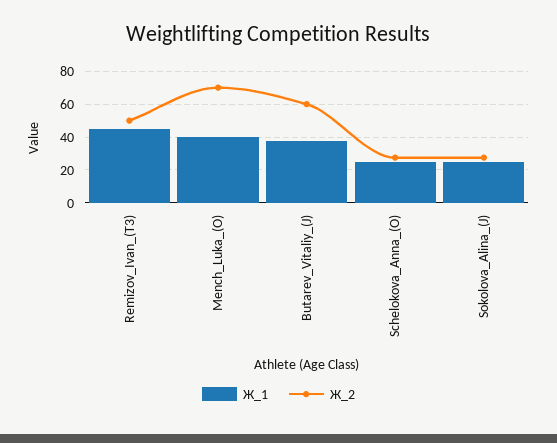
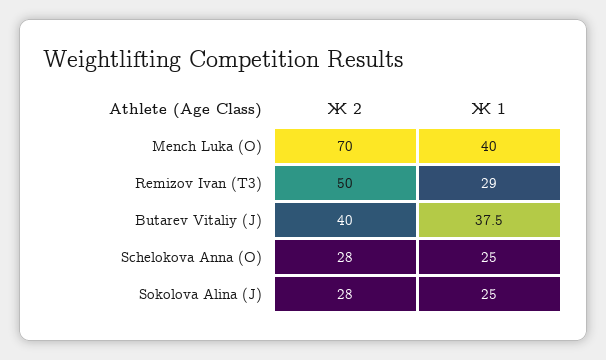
  {
    "Ж_1": {
-     "Remizov_Ivan_(T3)": 45,
+     "Remizov_Ivan_(T3)": 29,
      "Mench_Luka_(O)": 40,
      "Butarev_Vitaliy_(J)": 37.5,
      "Schelokova_Anna_(O)": 25,
      "Sokolova_Alina_(J)": 25
    },
    "Ж_2": {
      "Remizov_Ivan_(T3)": 50,
      "Mench_Luka_(O)": 70,
-     "Butarev_Vitaliy_(J)": 60,
+     "Butarev_Vitaliy_(J)": 40,
      "Schelokova_Anna_(O)": 28,
      "Sokolova_Alina_(J)": 28
    }
  }

